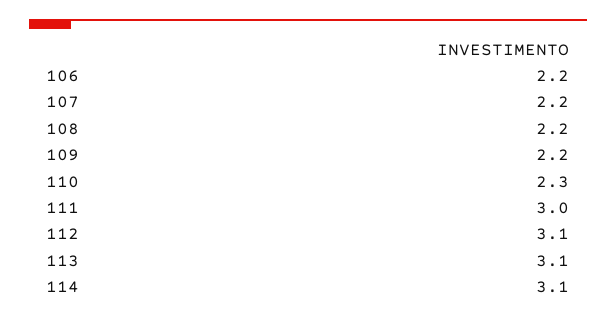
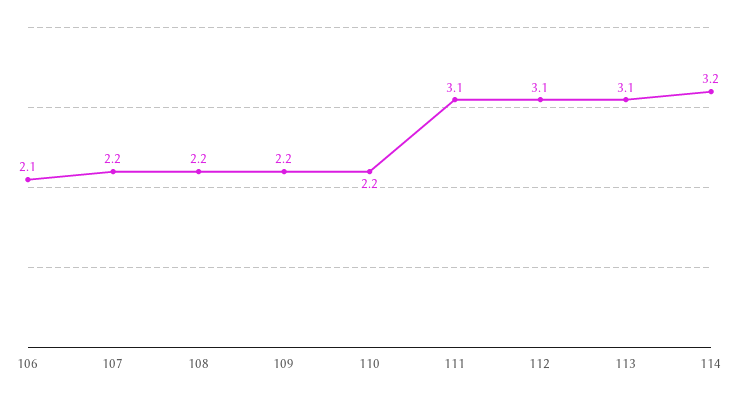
  {
-   "106": 2.2,
+   "106": 2.1,
    "107": 2.2,
    "108": 2.2,
    "109": 2.2,
-   "110": 2.3,
+   "110": 2.2,
-   "111": 3,
+   "111": 3.1,
    "112": 3.1,
    "113": 3.1,
-   "114": 3.1
+   "114": 3.2
  }

